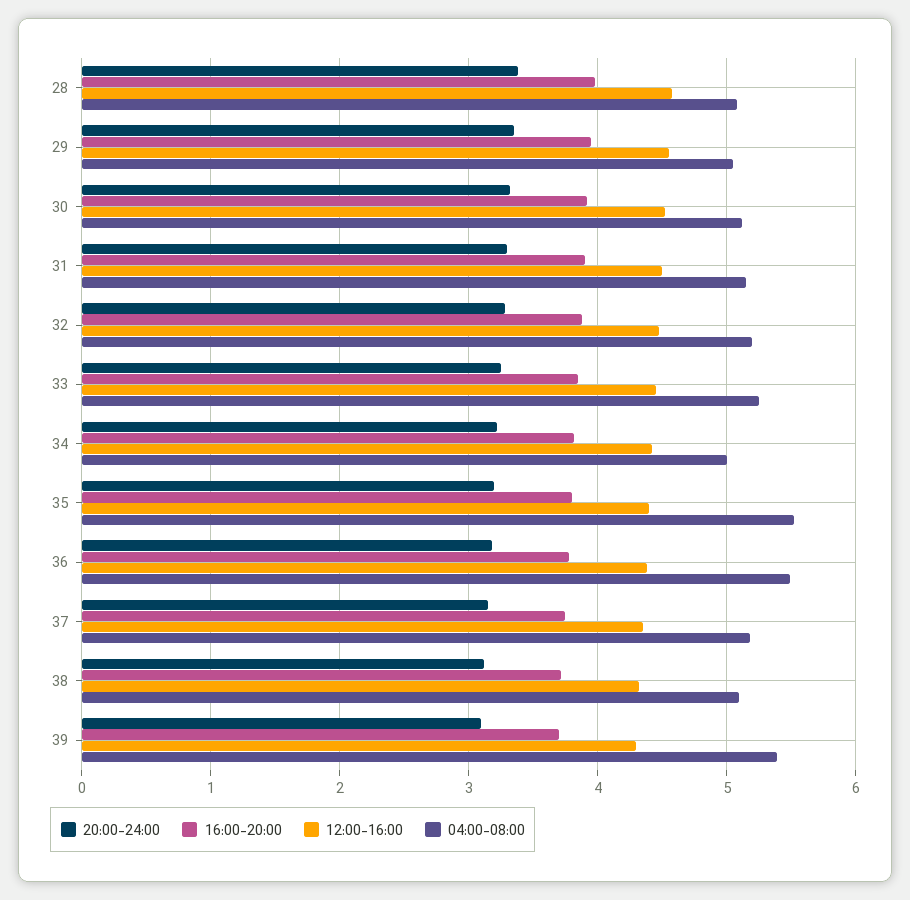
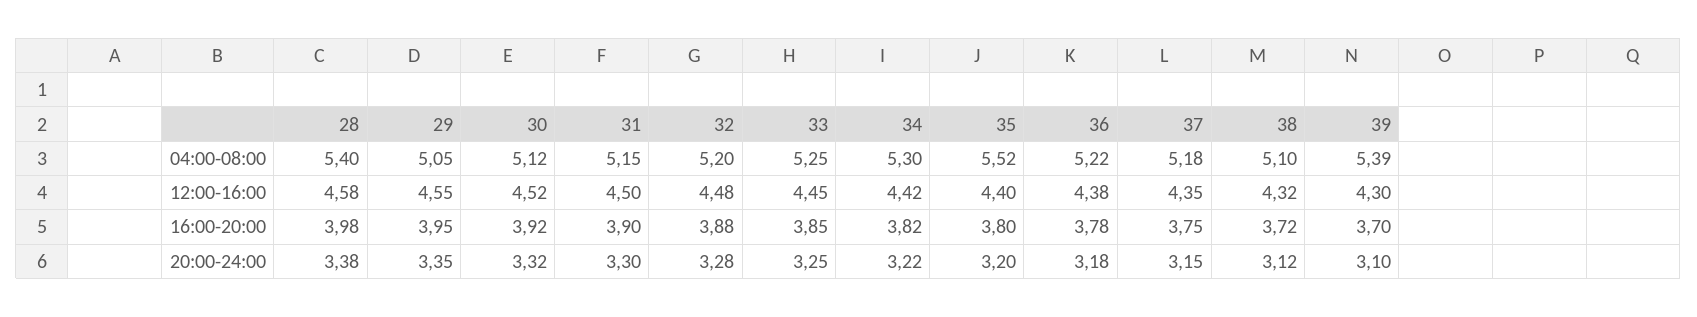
  {
    "20:00-24:00": {
      "28": 3.38,
      "29": 3.35,
      "30": 3.32,
      "31": 3.3,
      "32": 3.28,
      "33": 3.25,
      "34": 3.22,
      "35": 3.2,
      "36": 3.18,
      "37": 3.15,
      "38": 3.12,
      "39": 3.1
    },
    "16:00-20:00": {
      "28": 3.98,
      "29": 3.95,
      "30": 3.92,
      "31": 3.9,
      "32": 3.88,
      "33": 3.85,
      "34": 3.82,
      "35": 3.8,
      "36": 3.78,
      "37": 3.75,
      "38": 3.72,
      "39": 3.7
    },
    "12:00-16:00": {
      "28": 4.58,
      "29": 4.55,
      "30": 4.52,
      "31": 4.5,
      "32": 4.48,
      "33": 4.45,
      "34": 4.42,
      "35": 4.4,
      "36": 4.38,
      "37": 4.35,
      "38": 4.32,
      "39": 4.3
    },
    "04:00-08:00": {
-     "28": 5.1,
+     "28": 5.4,
      "29": 5.05,
      "30": 5.12,
      "31": 5.15,
      "32": 5.2,
      "33": 5.25,
-     "34": 5,
+     "34": 5.3,
      "35": 5.52,
-     "36": 5.5,
+     "36": 5.22,
      "37": 5.18,
      "38": 5.1,
      "39": 5.39
    }
  }

